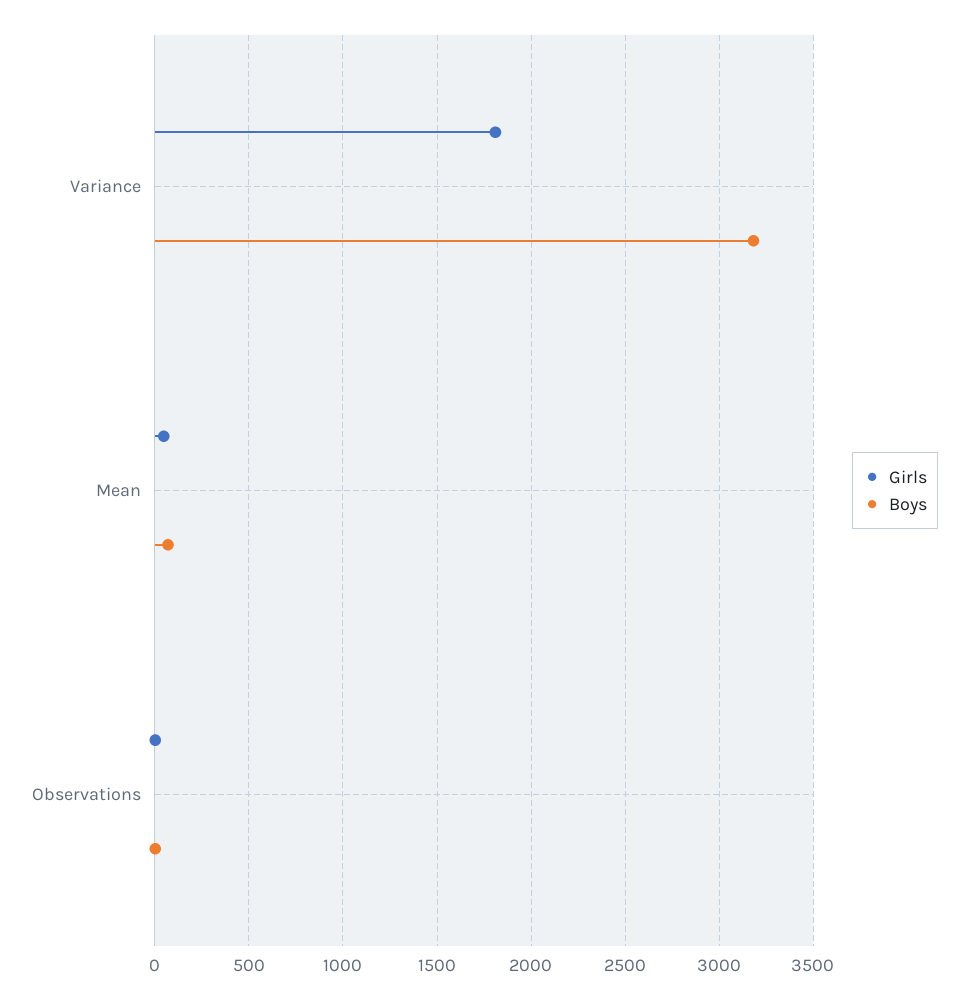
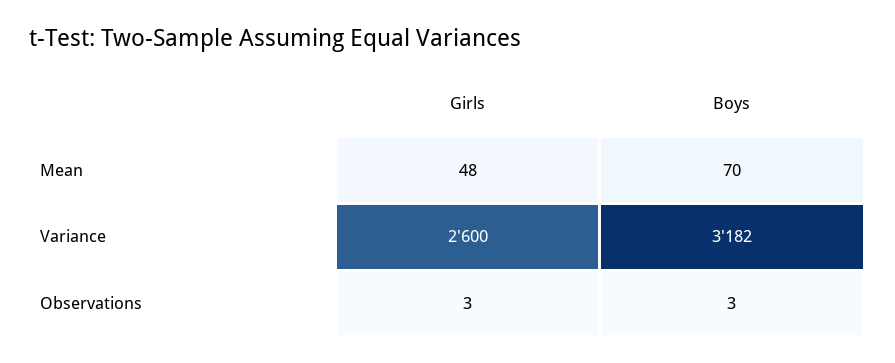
  {
    "Girls": {
-     "Variance": 1800,
+     "Variance": 2600,
      "Mean": 48,
      "Observations": 3
    },
    "Boys": {
      "Variance": 3182,
      "Mean": 70,
      "Observations": 3
    }
  }

